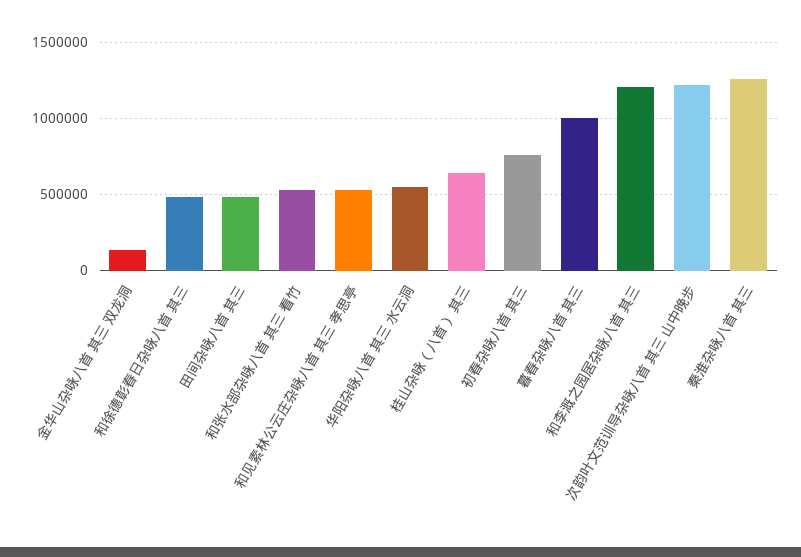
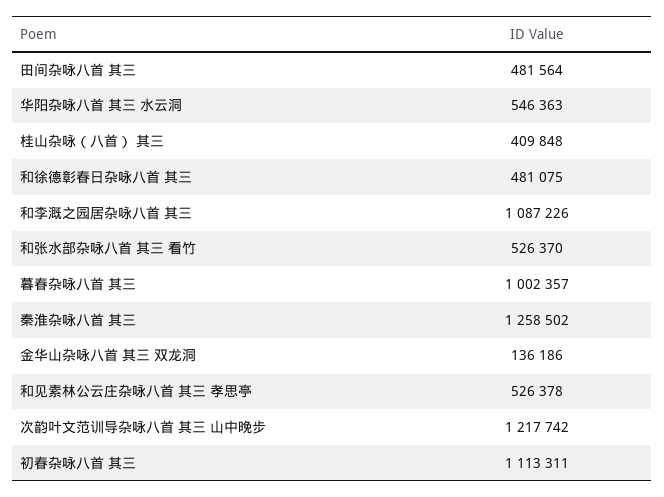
  {
    "金华山杂咏八首 其三 双龙洞": 136186,
    "和徐德彰春日杂咏八首 其三": 481075,
    "田间杂咏八首 其三": 481564,
    "和张水部杂咏八首 其三 看竹": 526370,
    "和见素林公云庄杂咏八首 其三 孝思亭": 526378,
    "华阳杂咏八首 其三 水云洞": 546363,
-   "桂山杂咏（八首） 其三": 650000,
+   "桂山杂咏（八首） 其三": 409848,
-   "初春杂咏八首 其三": 750000,
+   "初春杂咏八首 其三": 1113311,
    "暮春杂咏八首 其三": 1002357,
-   "和李溉之园居杂咏八首 其三": 1200000,
+   "和李溉之园居杂咏八首 其三": 1087226,
    "次韵叶文范训导杂咏八首 其三 山中晚步": 1217742,
    "秦淮杂咏八首 其三": 1258502
  }

